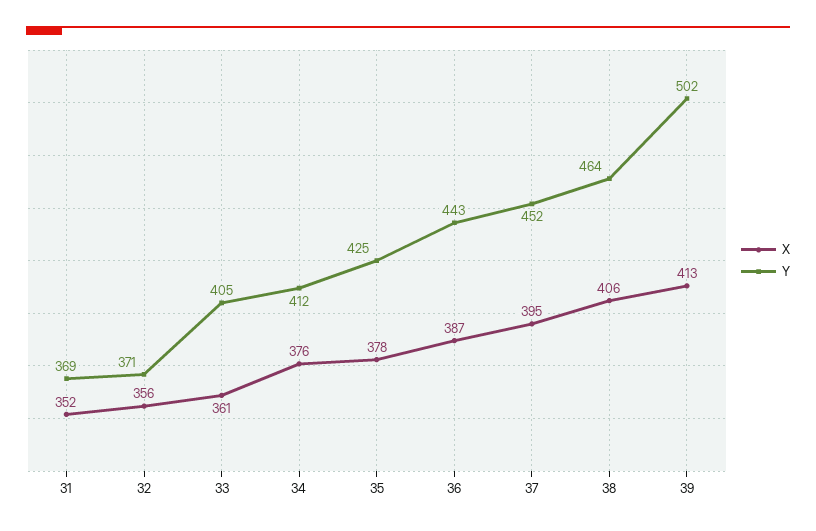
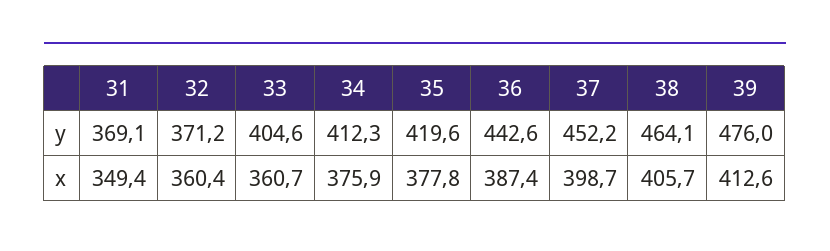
  {
    "X": {
-     "31": 352,
+     "31": 349.4,
-     "32": 356,
+     "32": 360.4,
      "33": 360.7,
      "34": 375.9,
      "35": 377.8,
      "36": 387.4,
-     "37": 395,
+     "37": 398.7,
      "38": 405.7,
      "39": 412.6
    },
    "Y": {
      "31": 369.1,
      "32": 371.2,
      "33": 404.6,
      "34": 412.3,
-     "35": 425,
+     "35": 419.6,
      "36": 442.6,
      "37": 452.2,
      "38": 464.1,
-     "39": 502
+     "39": 476
    }
  }

